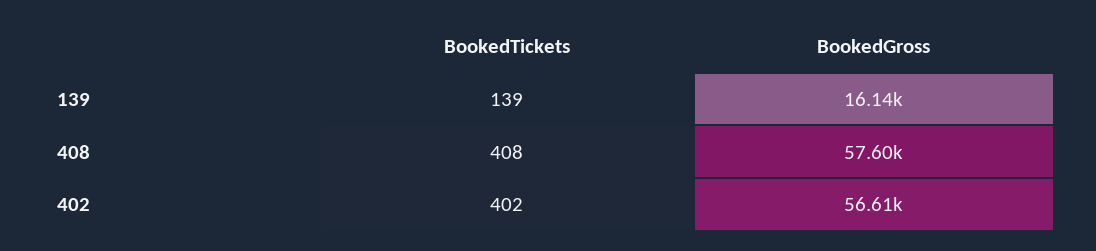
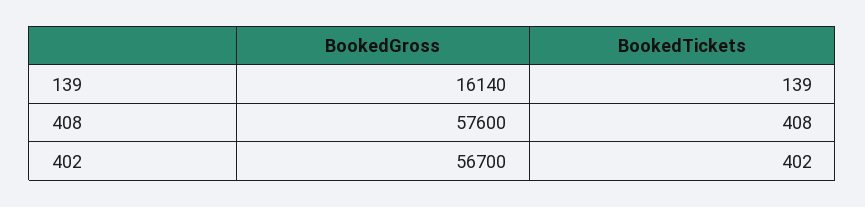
  {
    "BookedTickets": {
      "139": 139,
      "408": 408,
      "402": 402
    },
    "BookedGross": {
      "139": 16140,
      "408": 57600,
-     "402": 56610
+     "402": 56700
    }
  }

